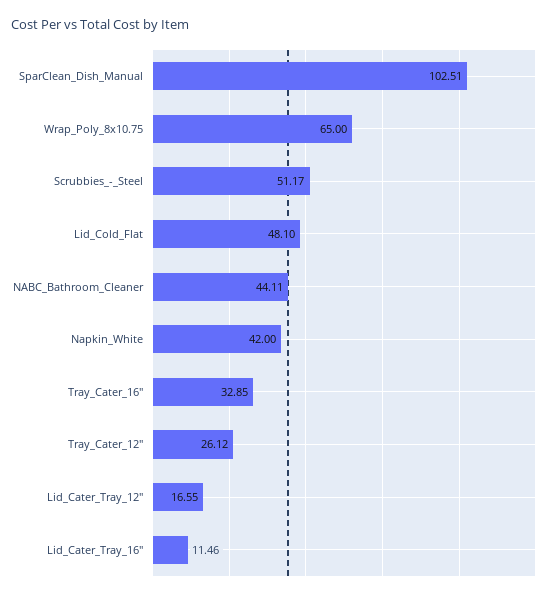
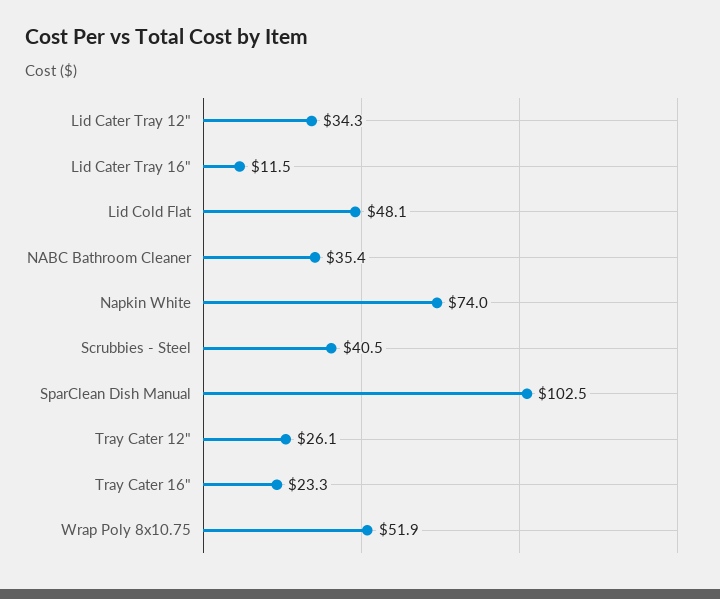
  {
    "SparClean_Dish_Manual": 102.51,
-   "Wrap_Poly_8x10.75": 65,
+   "Wrap_Poly_8x10.75": 51.9,
-   "Scrubbies_-_Steel": 51.17,
+   "Scrubbies_-_Steel": 40.5,
    "Lid_Cold_Flat": 48.1,
-   "NABC_Bathroom_Cleaner": 44.11,
+   "NABC_Bathroom_Cleaner": 35.4,
-   "Napkin_White": 42,
+   "Napkin_White": 74,
-   "Tray_Cater_16\"": 32.85,
+   "Tray_Cater_16\"": 23.3,
    "Tray_Cater_12\"": 26.12,
-   "Lid_Cater_Tray_12\"": 16.55,
+   "Lid_Cater_Tray_12\"": 34.3,
    "Lid_Cater_Tray_16\"": 11.46
  }

